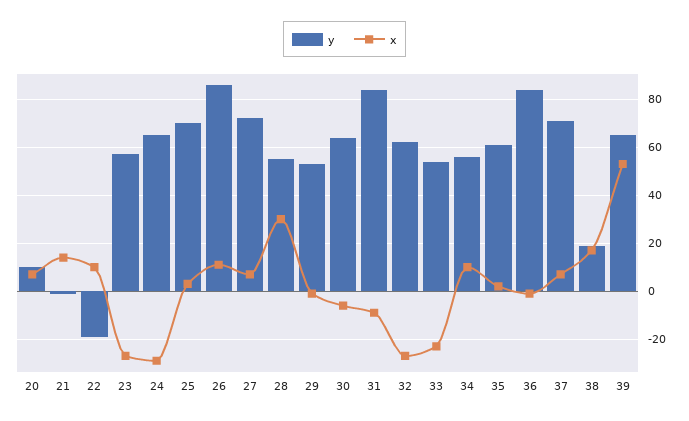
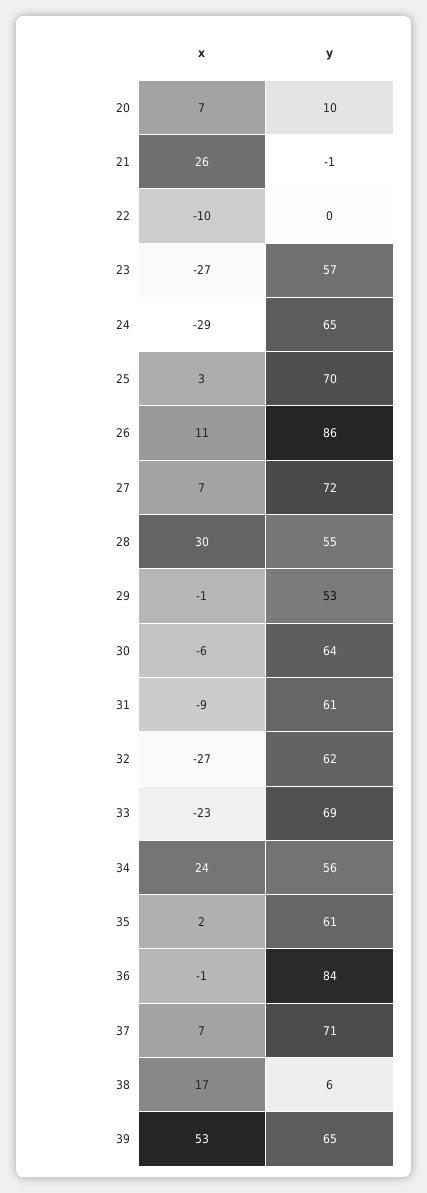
  {
    "y": {
      "20": 10,
      "21": -1,
-     "22": -20,
+     "22": 0,
      "23": 57,
      "24": 65,
      "25": 70,
      "26": 86,
      "27": 72,
      "28": 55,
      "29": 53,
      "30": 64,
-     "31": 85,
+     "31": 61,
      "32": 62,
-     "33": 55,
+     "33": 69,
      "34": 56,
      "35": 61,
      "36": 84,
      "37": 71,
-     "38": 20,
+     "38": 6,
      "39": 65
    },
    "x": {
      "20": 7,
-     "21": 15,
+     "21": 26,
-     "22": 10,
+     "22": -10,
      "23": -27,
      "24": -29,
      "25": 3,
      "26": 11,
      "27": 7,
      "28": 30,
      "29": -1,
      "30": -6,
      "31": -9,
      "32": -27,
      "33": -23,
-     "34": 10,
+     "34": 24,
      "35": 2,
      "36": -1,
      "37": 7,
      "38": 17,
      "39": 53
    }
  }

